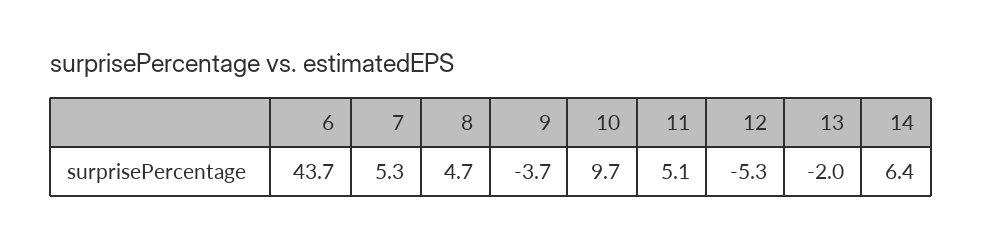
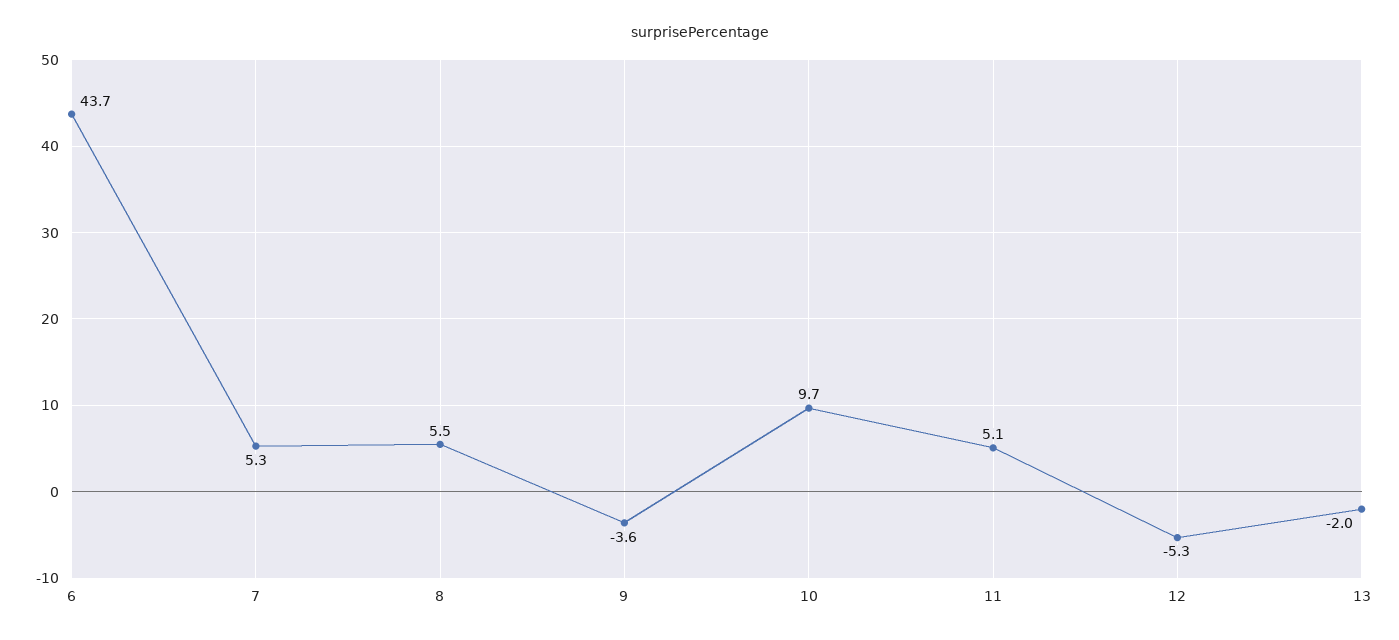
  {
    "6": 43.7,
    "7": 5.3,
-   "8": 4.7,
+   "8": 5.5,
-   "9": -3.7,
+   "9": -3.6,
    "10": 9.7,
    "11": 5.1,
    "12": -5.3,
-   "13": -2,
+   "13": -2
-   "14": 6.4
  }

